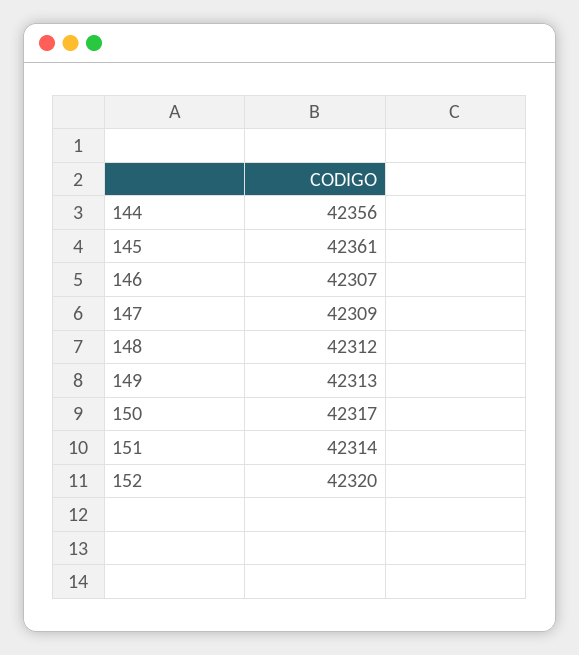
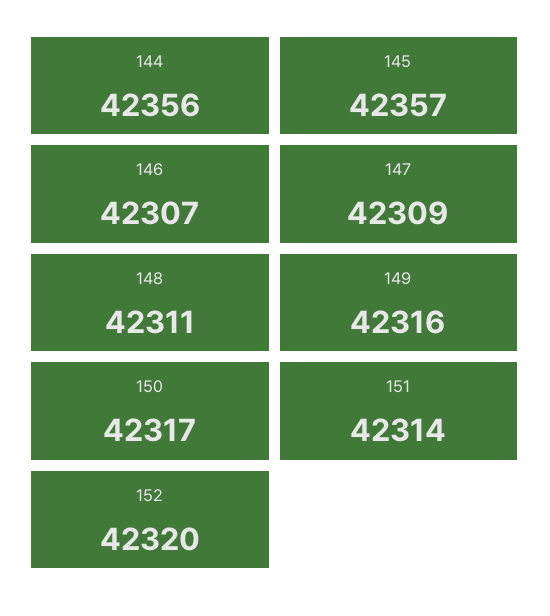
  {
    "144": 42356,
-   "145": 42361,
+   "145": 42357,
    "146": 42307,
    "147": 42309,
-   "148": 42312,
+   "148": 42311,
-   "149": 42313,
+   "149": 42316,
    "150": 42317,
    "151": 42314,
    "152": 42320
  }

